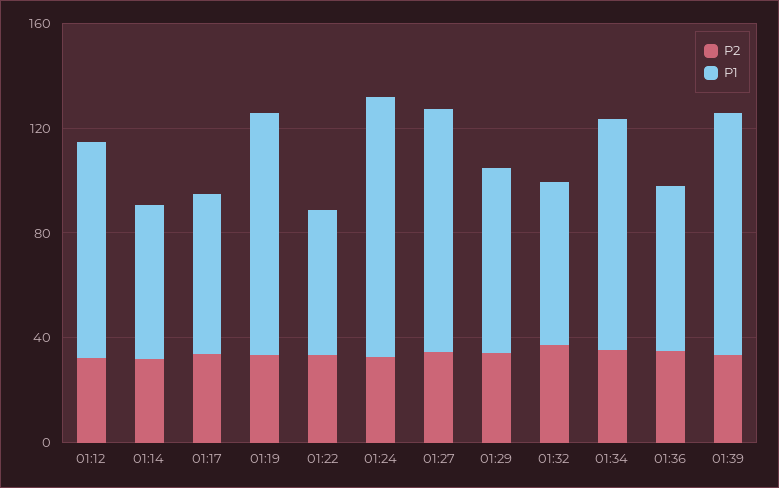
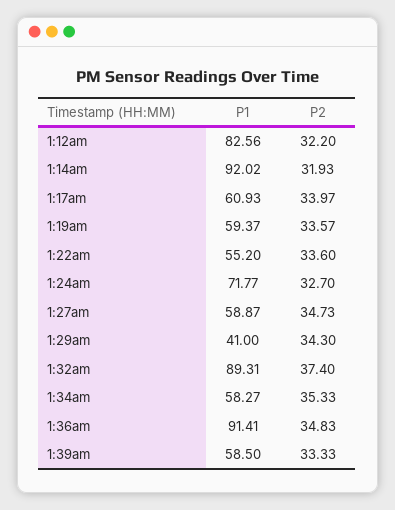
  {
    "P2": {
      "01:12": 32.2,
      "01:14": 31.93,
      "01:17": 33.97,
      "01:19": 33.57,
      "01:22": 33.6,
      "01:24": 32.7,
      "01:27": 34.73,
      "01:29": 34.3,
      "01:32": 37.4,
      "01:34": 35.33,
      "01:36": 34.83,
      "01:39": 33.33
    },
    "P1": {
      "01:12": 82.56,
-     "01:14": 60,
+     "01:14": 92.02,
      "01:17": 60.93,
-     "01:19": 90,
+     "01:19": 59.37,
      "01:22": 55.2,
-     "01:24": 100,
+     "01:24": 71.77,
-     "01:27": 90,
+     "01:27": 58.87,
-     "01:29": 70,
+     "01:29": 41,
-     "01:32": 60,
+     "01:32": 89.31,
-     "01:34": 90,
+     "01:34": 58.27,
-     "01:36": 60,
+     "01:36": 91.41,
-     "01:39": 90
+     "01:39": 58.5
    }
  }

